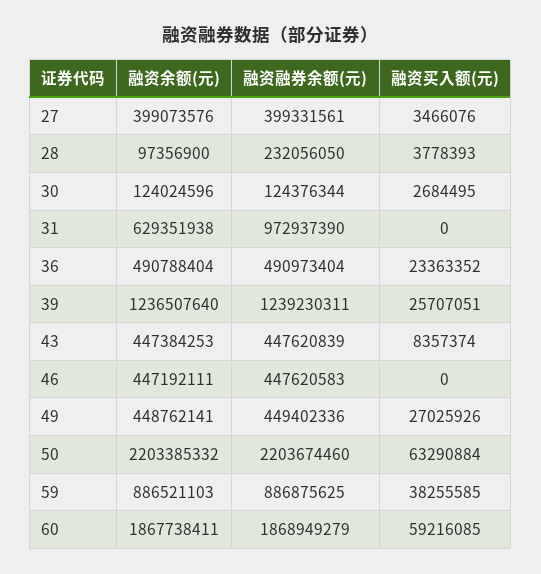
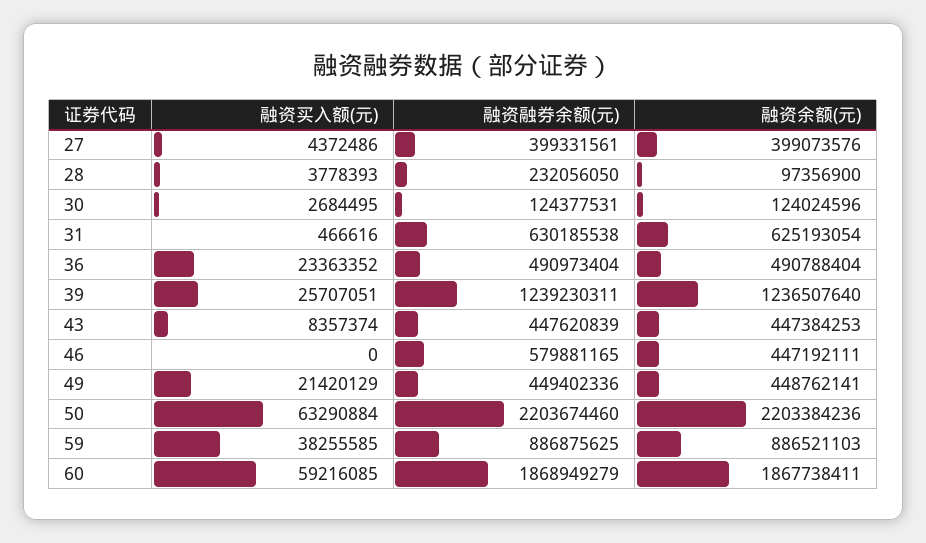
  {
    "融资余额(元)": {
      "27": 399073576,
      "28": 97356900,
      "30": 124024596,
-     "31": 629351938,
+     "31": 625193054,
      "36": 490788404,
      "39": 1236507640,
      "43": 447384253,
      "46": 447192111,
      "49": 448762141,
-     "50": 2203385332,
+     "50": 2203384236,
      "59": 886521103,
      "60": 1867738411
    },
    "融资融券余额(元)": {
      "27": 399331561,
      "28": 232056050,
-     "30": 124376344,
+     "30": 124377531,
-     "31": 972937390,
+     "31": 630185538,
      "36": 490973404,
      "39": 1239230311,
      "43": 447620839,
-     "46": 447620583,
+     "46": 579881165,
      "49": 449402336,
      "50": 2203674460,
      "59": 886875625,
      "60": 1868949279
    },
    "融资买入额(元)": {
-     "27": 3466076,
+     "27": 4372486,
      "28": 3778393,
      "30": 2684495,
-     "31": 0,
+     "31": 466616,
      "36": 23363352,
      "39": 25707051,
      "43": 8357374,
      "46": 0,
-     "49": 27025926,
+     "49": 21420129,
      "50": 63290884,
      "59": 38255585,
      "60": 59216085
    }
  }

